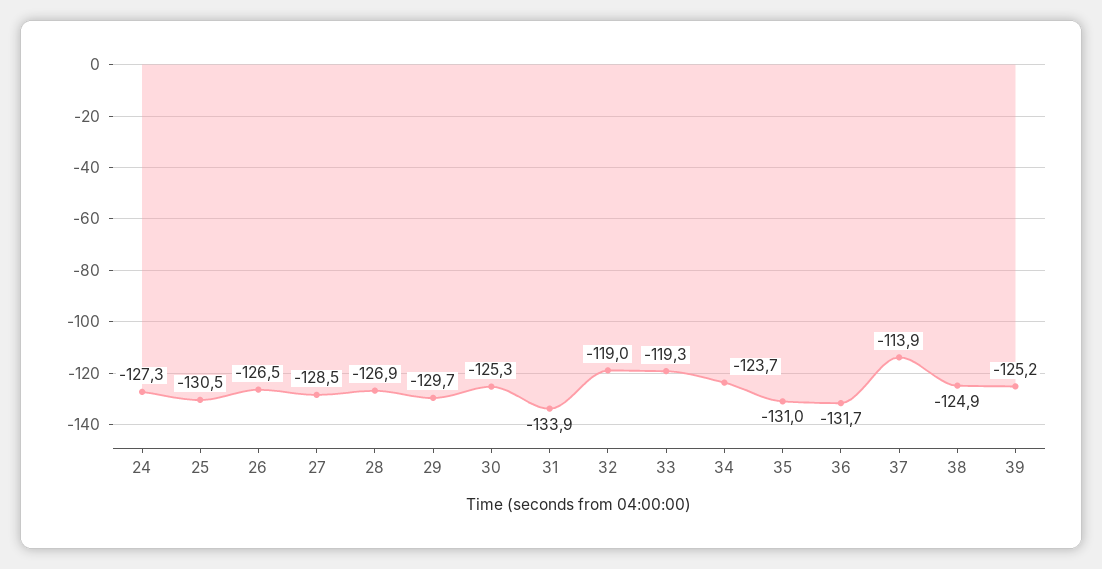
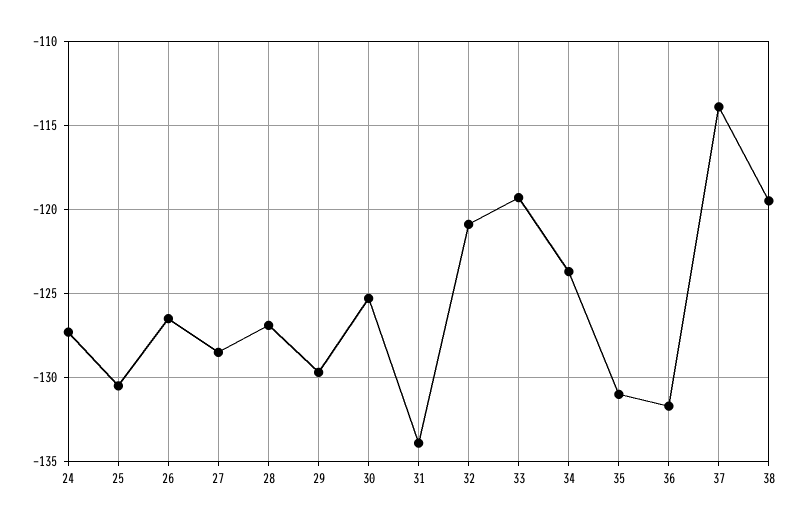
  {
    "24": -127.3,
    "25": -130.5,
    "26": -126.5,
    "27": -128.5,
    "28": -126.9,
    "29": -129.7,
    "30": -125.3,
    "31": -133.9,
-   "32": -119,
+   "32": -121,
    "33": -119.3,
    "34": -123.7,
    "35": -131,
    "36": -131.7,
    "37": -113.9,
-   "38": -124.9,
+   "38": -119.5
-   "39": -125.2
  }

